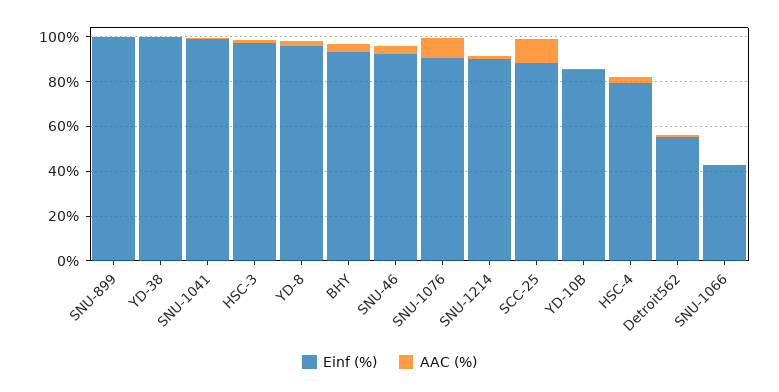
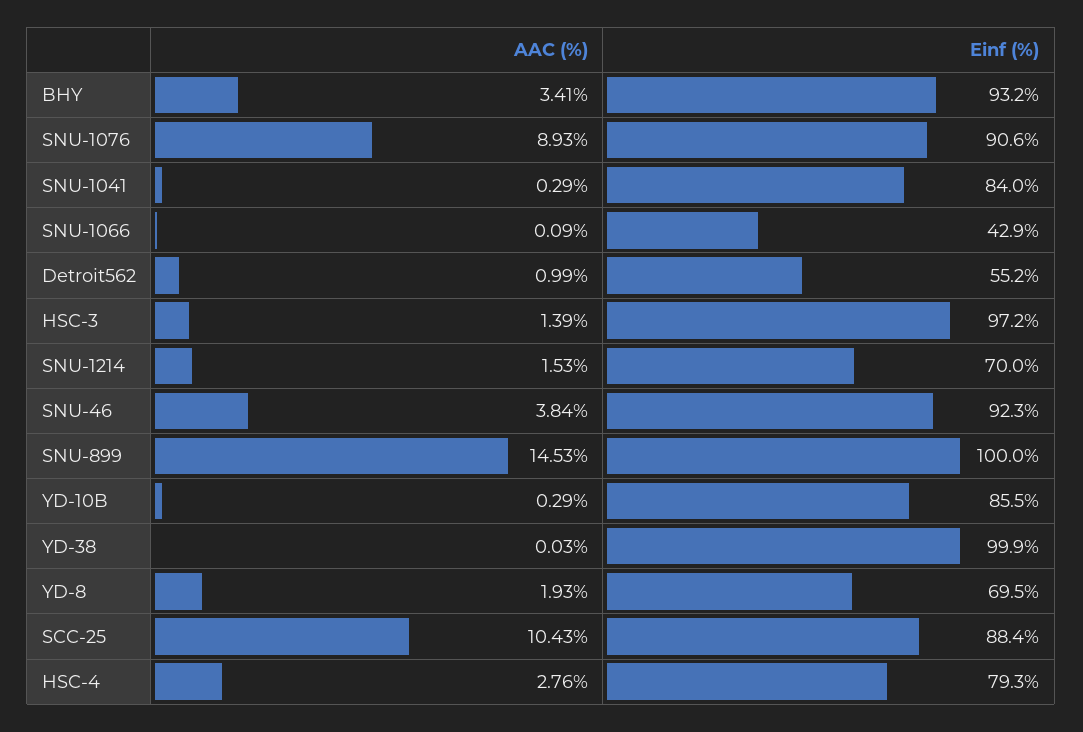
  {
    "Einf (%)": {
      "SNU-899": 100,
      "YD-38": 99.9,
-     "SNU-1041": 100,
+     "SNU-1041": 84,
      "HSC-3": 97.2,
-     "YD-8": 95,
+     "YD-8": 69.5,
      "BHY": 93.2,
      "SNU-46": 92.3,
      "SNU-1076": 90.6,
-     "SNU-1214": 90,
+     "SNU-1214": 70,
      "SCC-25": 88.4,
      "YD-10B": 85.5,
      "HSC-4": 79.3,
      "Detroit562": 55.2,
      "SNU-1066": 42.9
    },
    "AAC (%)": {
-     "SNU-899": 0,
+     "SNU-899": 14.53,
      "YD-38": 0.03,
      "SNU-1041": 0.29,
      "HSC-3": 1.39,
      "YD-8": 1.93,
      "BHY": 3.41,
      "SNU-46": 3.84,
      "SNU-1076": 8.93,
      "SNU-1214": 1.53,
      "SCC-25": 10.43,
      "YD-10B": 0.29,
      "HSC-4": 2.76,
      "Detroit562": 0.99,
      "SNU-1066": 0.09
    }
  }

